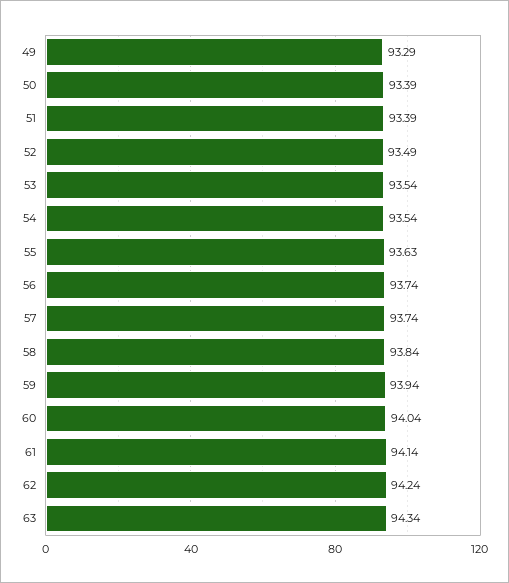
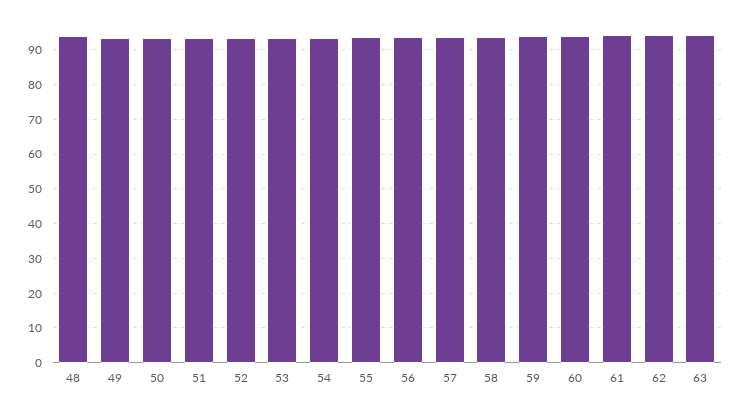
  {
    "49": 93.29,
    "50": 93.39,
    "51": 93.39,
    "52": 93.49,
    "53": 93.54,
    "54": 93.54,
    "55": 93.63,
    "56": 93.74,
    "57": 93.74,
    "58": 93.84,
    "59": 93.94,
    "60": 94.04,
    "61": 94.14,
    "62": 94.24,
-   "63": 94.34
+   "63": 94.34,
+   "48": 94
  }

